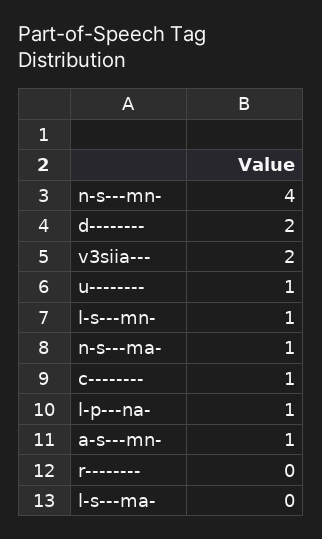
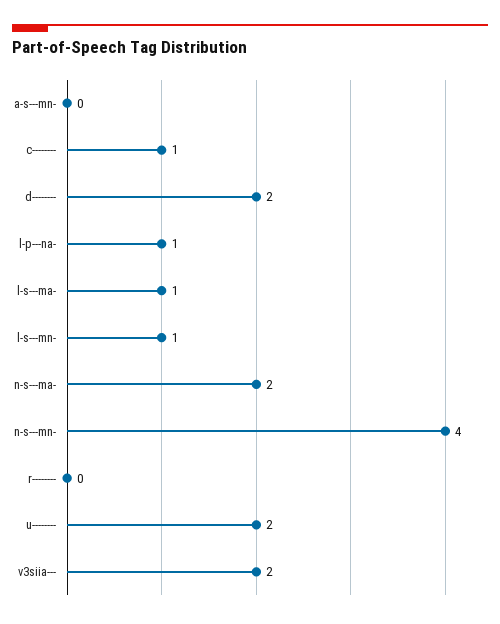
  {
    "n-s---mn-": 4,
    "d--------": 2,
    "v3siia---": 2,
-   "u--------": 1,
+   "u--------": 2,
    "l-s---mn-": 1,
-   "n-s---ma-": 1,
+   "n-s---ma-": 2,
    "c--------": 1,
    "l-p---na-": 1,
-   "a-s---mn-": 1,
+   "a-s---mn-": 0,
    "r--------": 0,
-   "l-s---ma-": 0
+   "l-s---ma-": 1
  }

